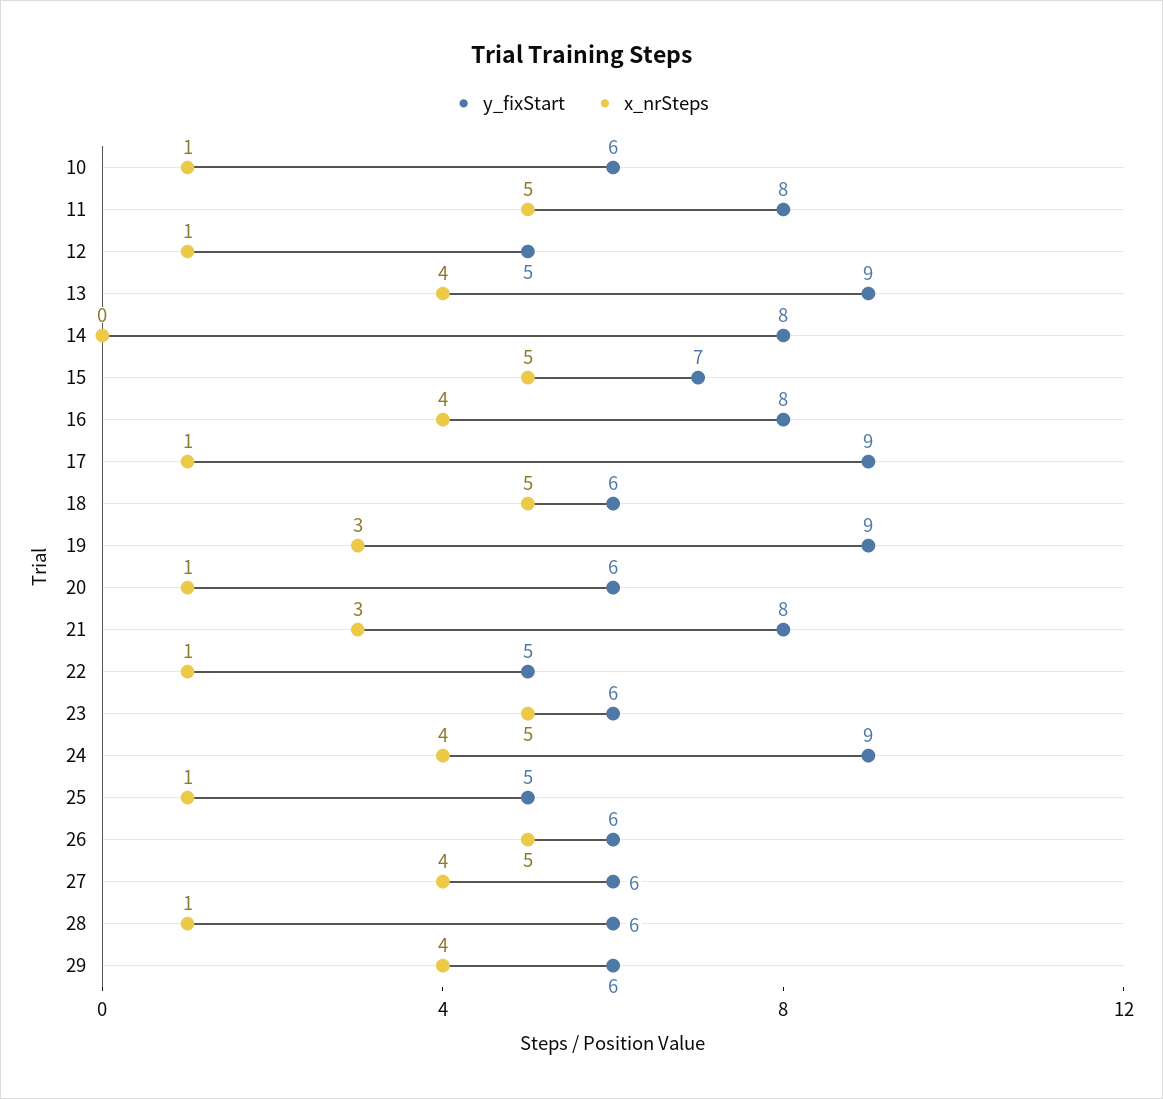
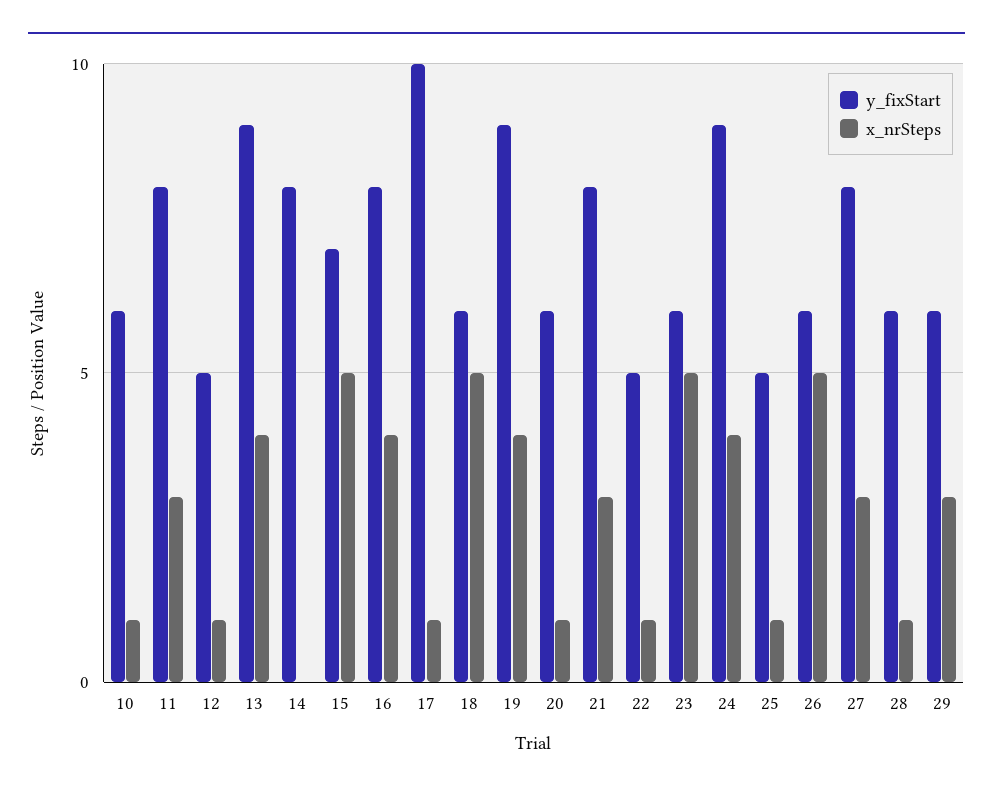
  {
    "y_fixStart": {
      "10": 6,
      "11": 8,
      "12": 5,
      "13": 9,
      "14": 8,
      "15": 7,
      "16": 8,
-     "17": 9,
+     "17": 10,
      "18": 6,
      "19": 9,
      "20": 6,
      "21": 8,
      "22": 5,
      "23": 6,
      "24": 9,
      "25": 5,
      "26": 6,
-     "27": 6,
+     "27": 8,
      "28": 6,
      "29": 6
    },
    "x_nrSteps": {
      "10": 1,
-     "11": 5,
+     "11": 3,
      "12": 1,
      "13": 4,
      "14": 0,
      "15": 5,
      "16": 4,
      "17": 1,
      "18": 5,
-     "19": 3,
+     "19": 4,
      "20": 1,
      "21": 3,
      "22": 1,
      "23": 5,
      "24": 4,
      "25": 1,
      "26": 5,
-     "27": 4,
+     "27": 3,
      "28": 1,
-     "29": 4
+     "29": 3
    }
  }

